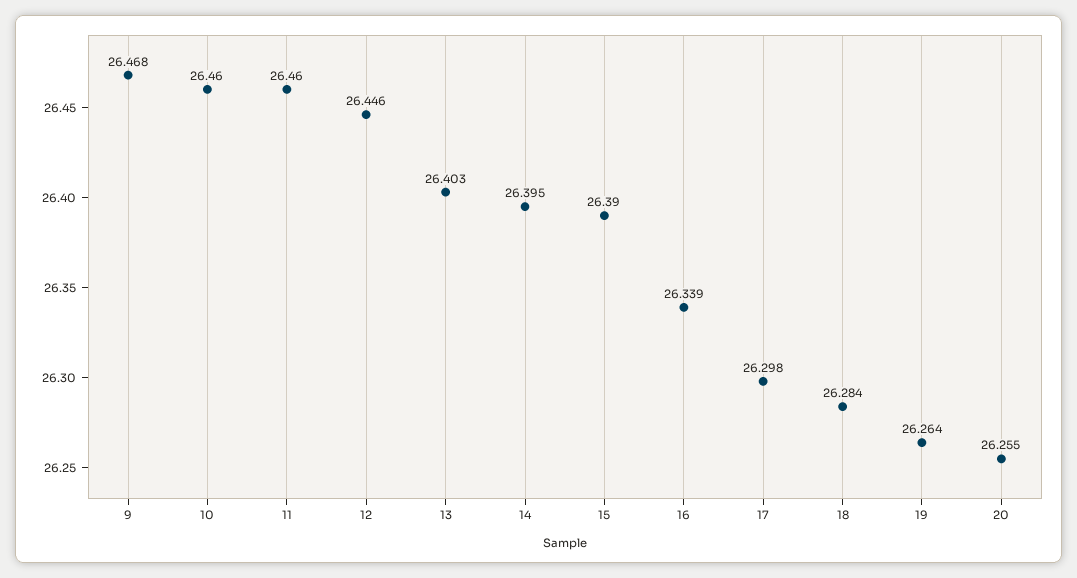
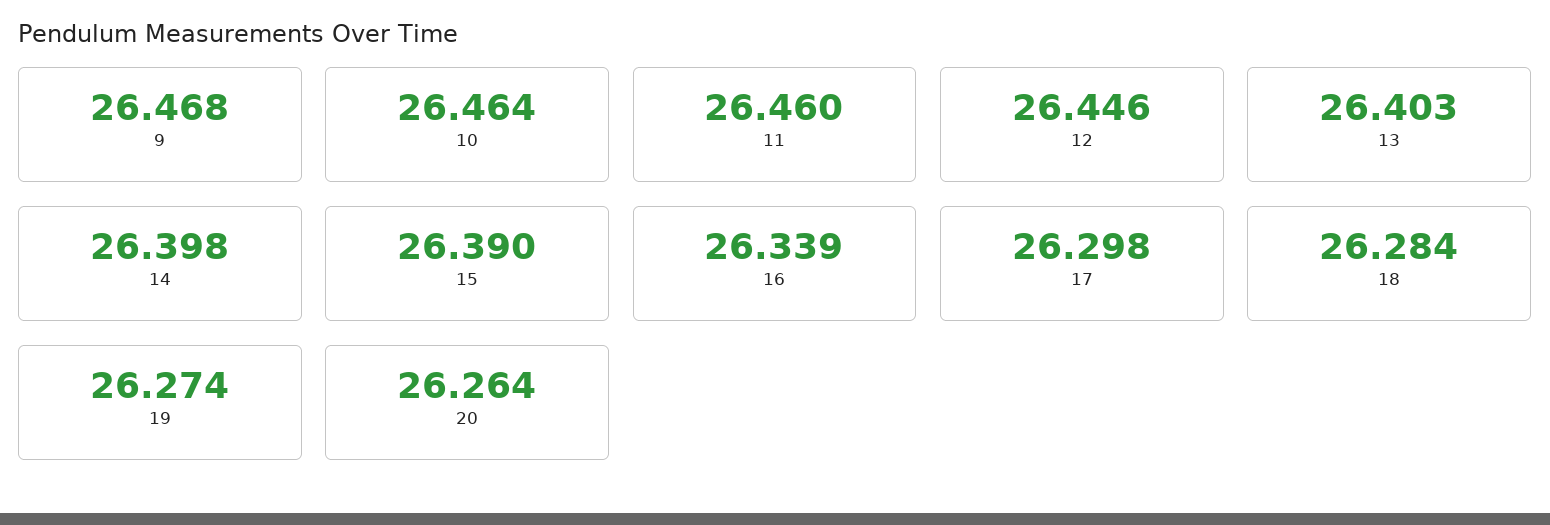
  {
    "9": 26.468,
-   "10": 26.46,
+   "10": 26.464,
    "11": 26.46,
    "12": 26.446,
    "13": 26.403,
-   "14": 26.395,
+   "14": 26.398,
    "15": 26.39,
    "16": 26.339,
    "17": 26.298,
    "18": 26.284,
-   "19": 26.264,
+   "19": 26.274,
-   "20": 26.255
+   "20": 26.264
  }

